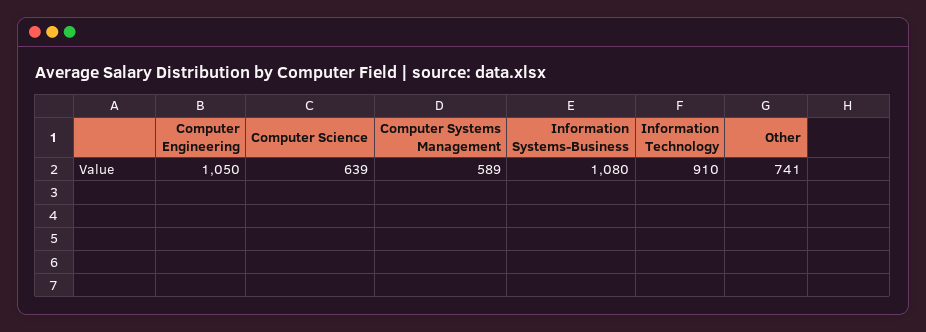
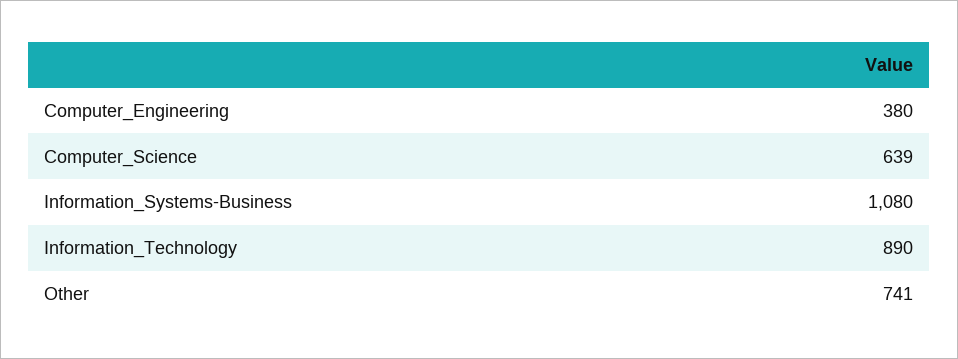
  {
-   "Computer Engineering": 1050,
+   "Computer Engineering": 380,
    "Computer Science": 639,
-   "Computer Systems Management": 589,
    "Information Systems-Business": 1080,
-   "Information Technology": 910,
+   "Information Technology": 890,
    "Other": 741
  }

